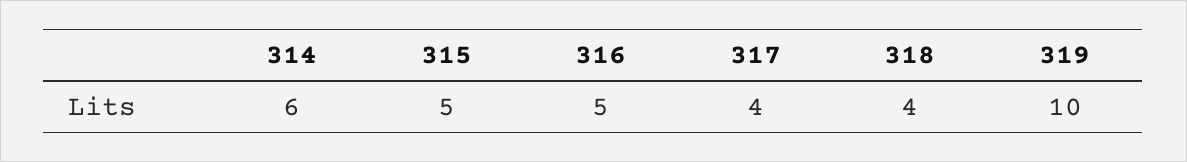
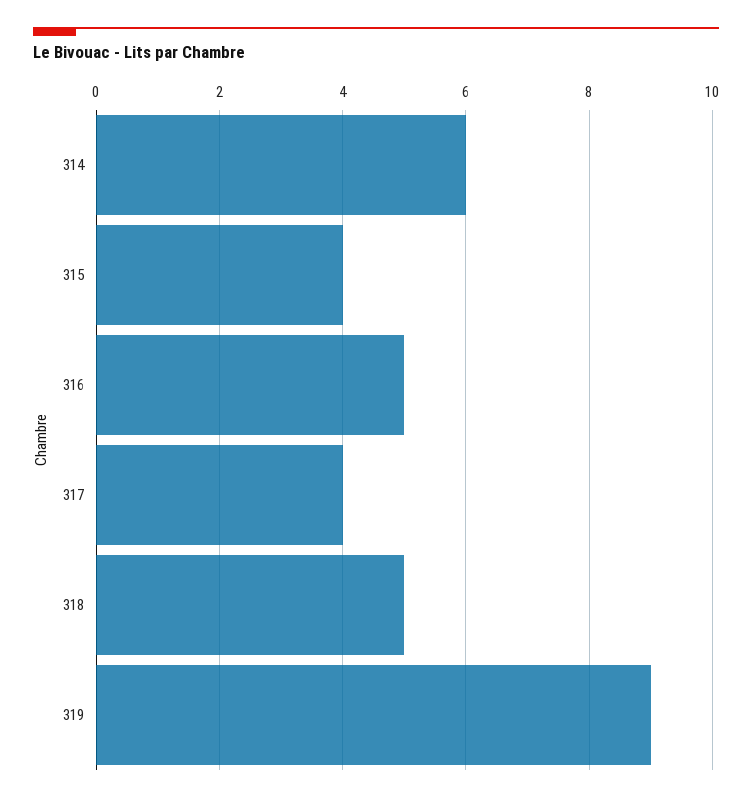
  {
    "314": 6,
-   "315": 5,
+   "315": 4,
    "316": 5,
    "317": 4,
-   "318": 4,
+   "318": 5,
-   "319": 10
+   "319": 9
  }

